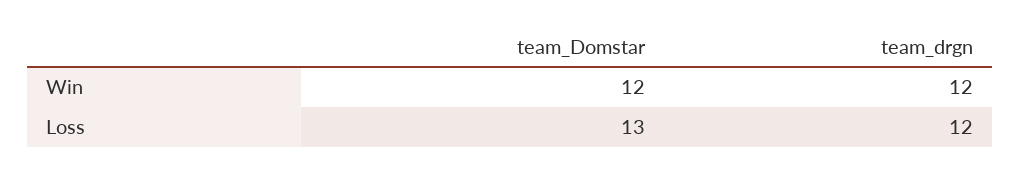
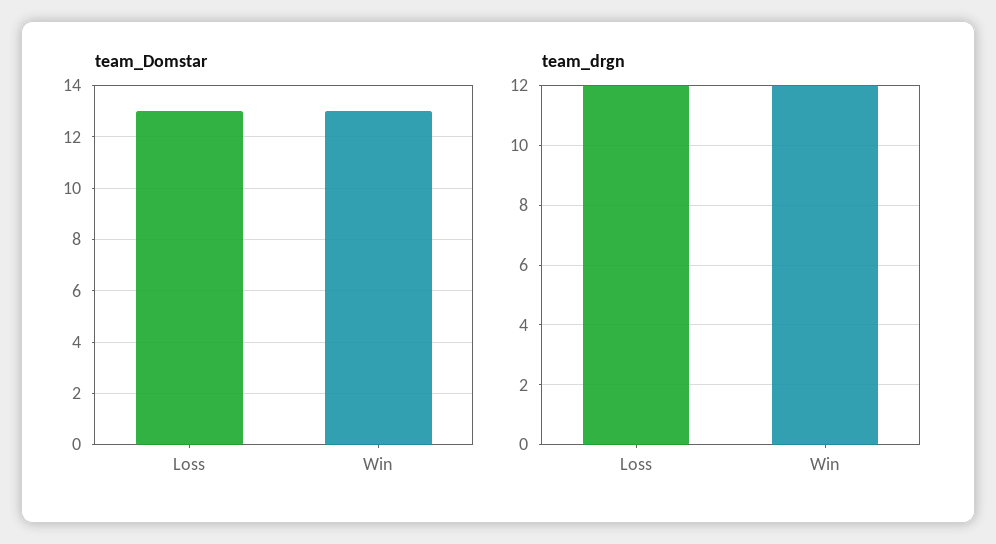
  {
    "team_Domstar": {
-     "Win": 12,
+     "Win": 13,
      "Loss": 13
    },
    "team_drgn": {
      "Win": 12,
      "Loss": 12
    }
  }

